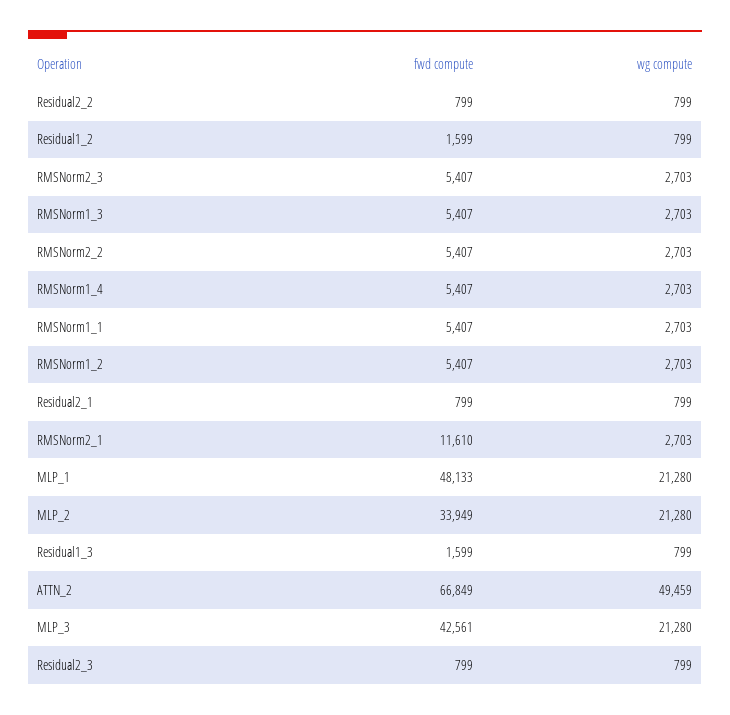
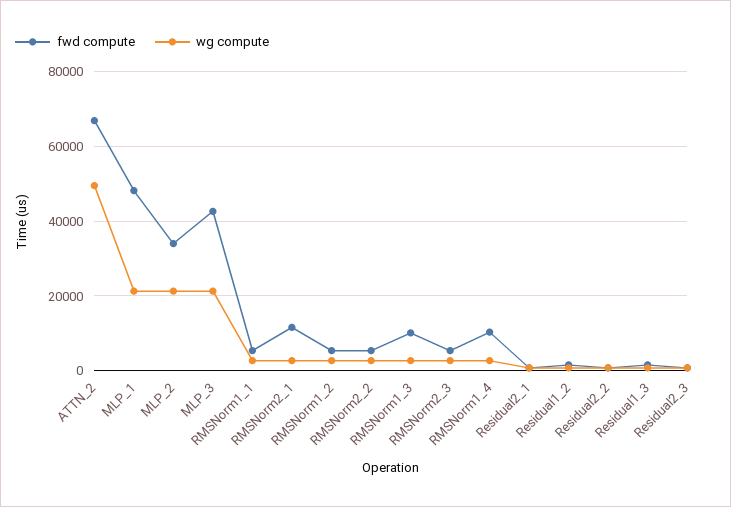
  {
    "fwd compute": {
      "Residual2_2": 799,
      "Residual1_2": 1599,
      "RMSNorm2_3": 5407,
-     "RMSNorm1_3": 5407,
+     "RMSNorm1_3": 10000,
      "RMSNorm2_2": 5407,
-     "RMSNorm1_4": 5407,
+     "RMSNorm1_4": 10000,
      "RMSNorm1_1": 5407,
      "RMSNorm1_2": 5407,
      "Residual2_1": 799,
      "RMSNorm2_1": 11610,
      "MLP_1": 48133,
      "MLP_2": 33949,
      "Residual1_3": 1599,
      "ATTN_2": 66849,
      "MLP_3": 42561,
      "Residual2_3": 799
    },
    "wg compute": {
      "Residual2_2": 799,
      "Residual1_2": 799,
      "RMSNorm2_3": 2703,
      "RMSNorm1_3": 2703,
      "RMSNorm2_2": 2703,
      "RMSNorm1_4": 2703,
      "RMSNorm1_1": 2703,
      "RMSNorm1_2": 2703,
      "Residual2_1": 799,
      "RMSNorm2_1": 2703,
      "MLP_1": 21280,
      "MLP_2": 21280,
      "Residual1_3": 799,
      "ATTN_2": 49459,
      "MLP_3": 21280,
      "Residual2_3": 799
    }
  }

